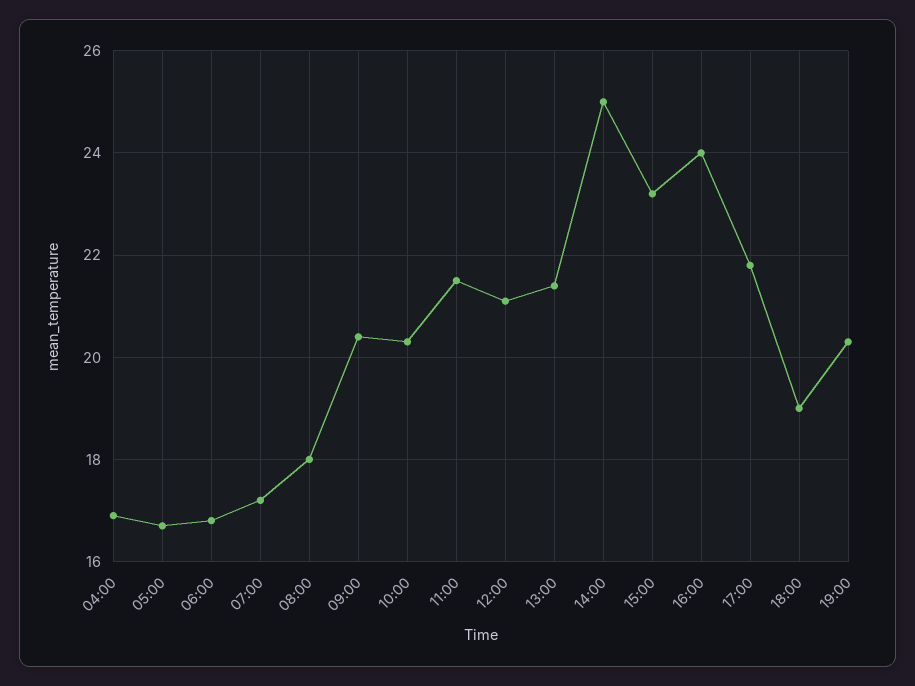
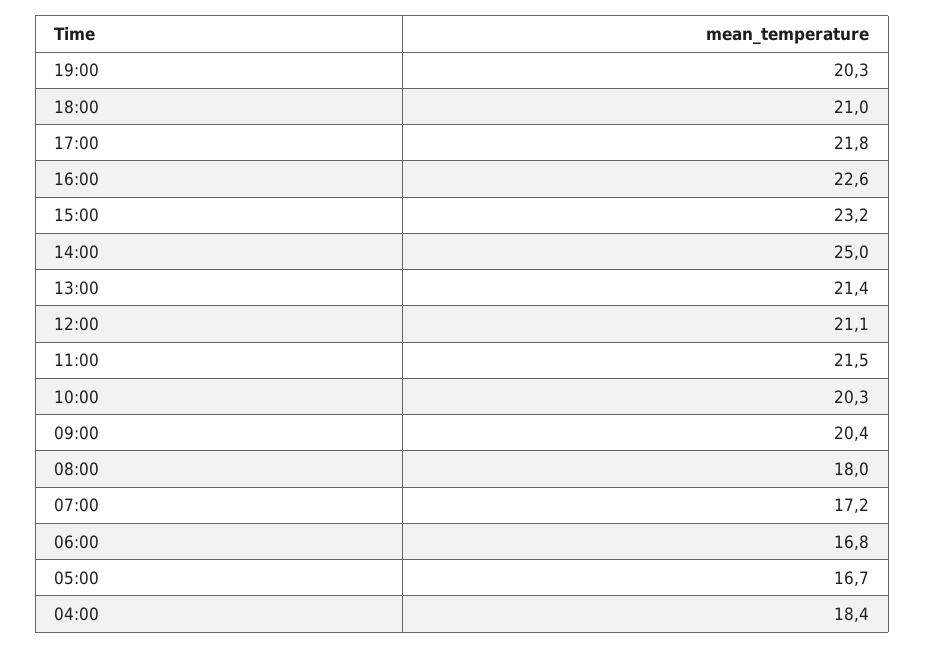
  {
-   "04:00": 17,
+   "04:00": 18.4,
    "05:00": 16.7,
    "06:00": 16.8,
    "07:00": 17.2,
    "08:00": 18,
    "09:00": 20.4,
    "10:00": 20.3,
    "11:00": 21.5,
    "12:00": 21.1,
    "13:00": 21.4,
    "14:00": 25,
    "15:00": 23.2,
-   "16:00": 24,
+   "16:00": 22.6,
    "17:00": 21.8,
-   "18:00": 19,
+   "18:00": 21,
    "19:00": 20.3
  }

